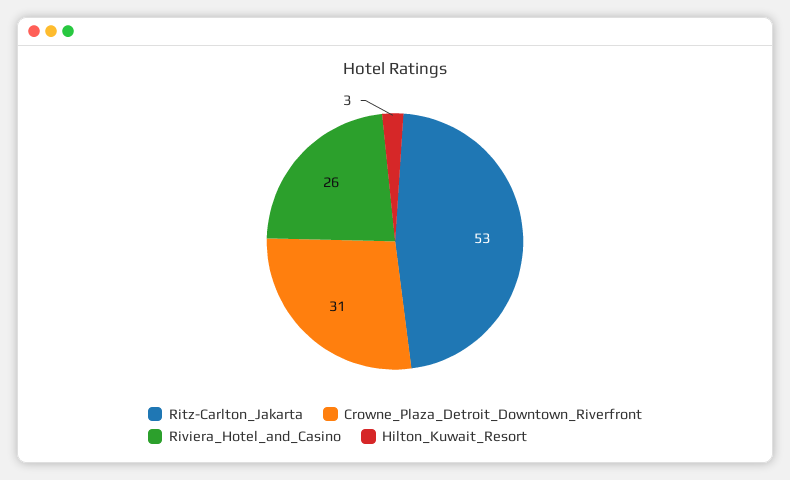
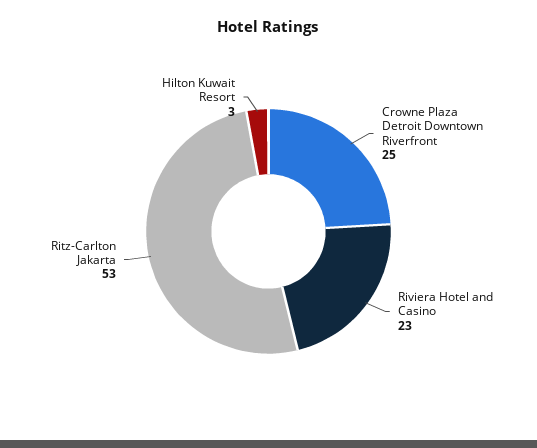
  {
    "Ritz-Carlton_Jakarta": 53,
-   "Crowne_Plaza_Detroit_Downtown_Riverfront": 31,
+   "Crowne_Plaza_Detroit_Downtown_Riverfront": 25,
-   "Riviera_Hotel_and_Casino": 26,
+   "Riviera_Hotel_and_Casino": 23,
    "Hilton_Kuwait_Resort": 3
  }

